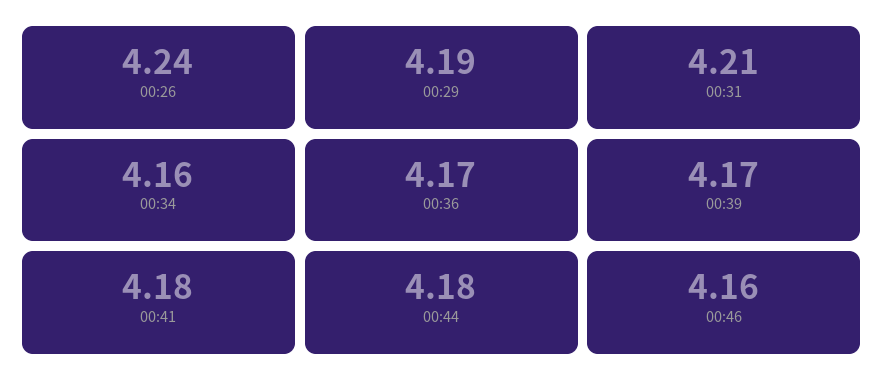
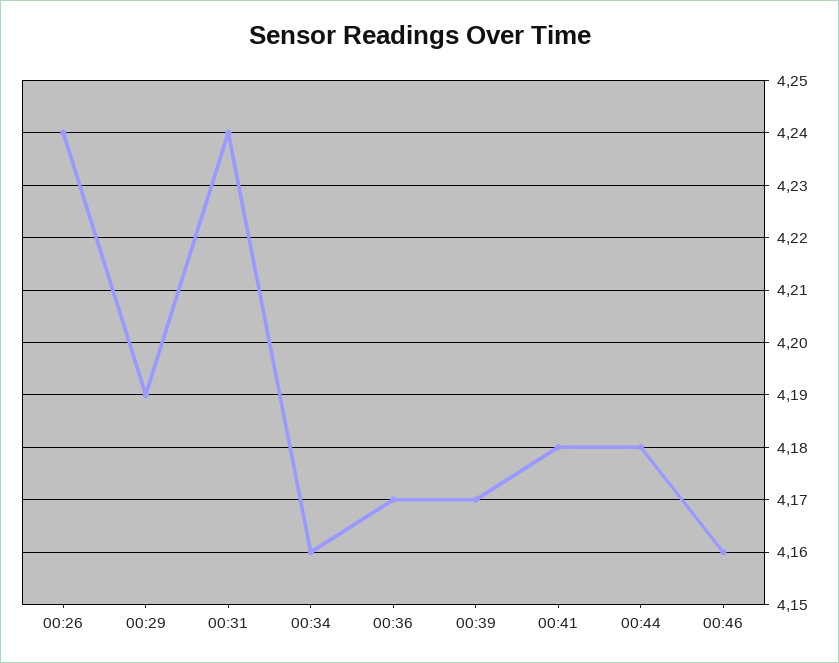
  {
    "00:26": 4.24,
    "00:29": 4.19,
-   "00:31": 4.21,
+   "00:31": 4.24,
    "00:34": 4.16,
    "00:36": 4.17,
    "00:39": 4.17,
    "00:41": 4.18,
    "00:44": 4.18,
    "00:46": 4.16
  }

